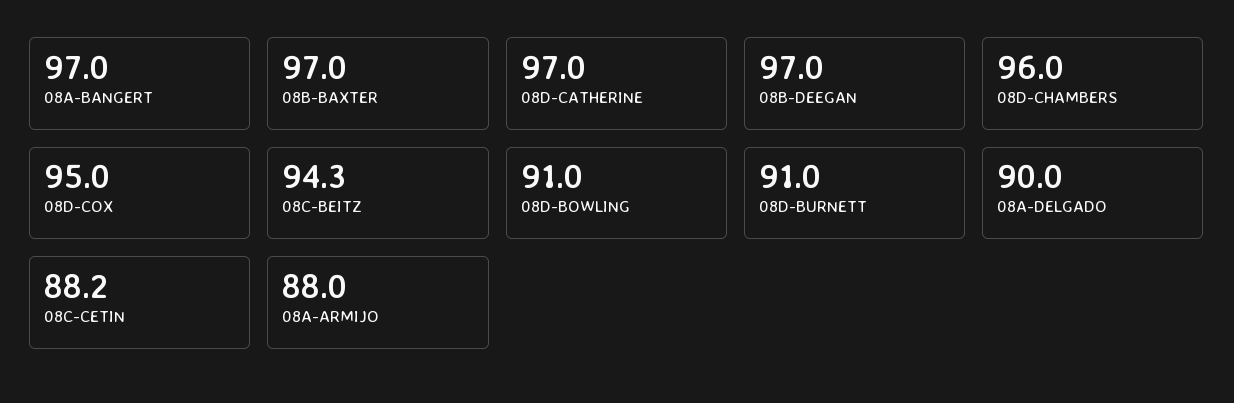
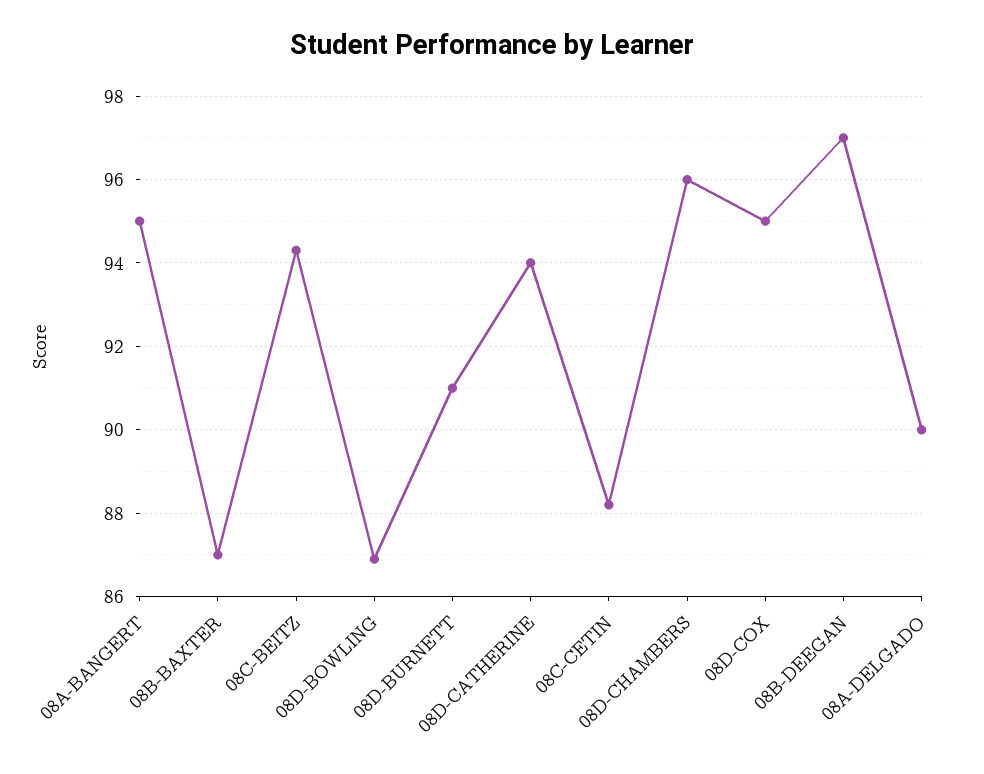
  {
-   "08A-BANGERT": 97,
+   "08A-BANGERT": 95,
-   "08B-BAXTER": 97,
+   "08B-BAXTER": 87,
-   "08D-CATHERINE": 97,
+   "08D-CATHERINE": 94,
    "08B-DEEGAN": 97,
    "08D-CHAMBERS": 96,
    "08D-COX": 95,
    "08C-BEITZ": 94.3,
-   "08D-BOWLING": 91,
+   "08D-BOWLING": 87,
    "08D-BURNETT": 91,
    "08A-DELGADO": 90,
-   "08C-CETIN": 88.2,
+   "08C-CETIN": 88.2
-   "08A-ARMIJO": 88
  }

